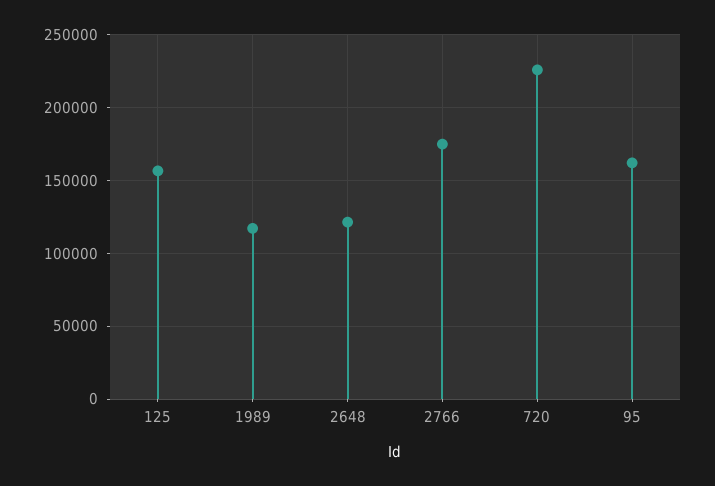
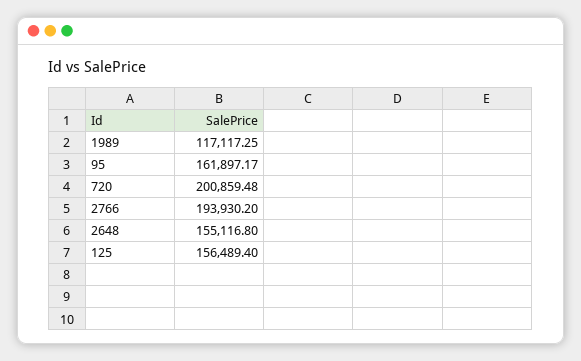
  {
    "125": 156489.4,
    "1989": 117117.25,
-   "2648": 120000,
+   "2648": 155116.8,
-   "2766": 175000,
+   "2766": 193930.2,
-   "720": 225000,
+   "720": 200859.48,
    "95": 161897.17
  }

